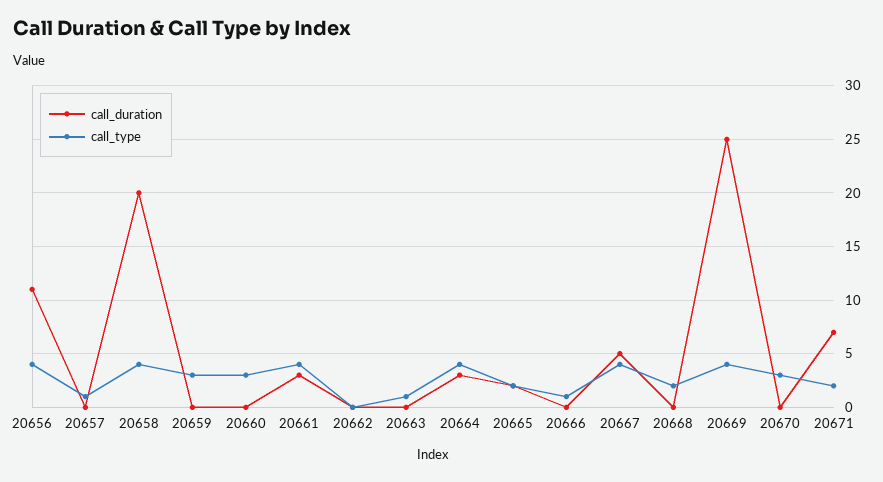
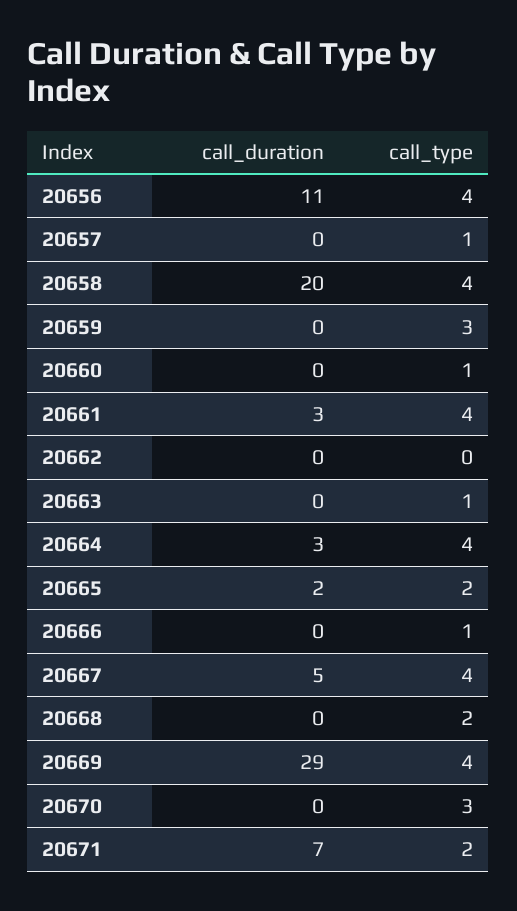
  {
    "call_duration": {
      "20656": 11,
      "20657": 0,
      "20658": 20,
      "20659": 0,
      "20660": 0,
      "20661": 3,
      "20662": 0,
      "20663": 0,
      "20664": 3,
      "20665": 2,
      "20666": 0,
      "20667": 5,
      "20668": 0,
-     "20669": 25,
+     "20669": 29,
      "20670": 0,
      "20671": 7
    },
    "call_type": {
      "20656": 4,
      "20657": 1,
      "20658": 4,
      "20659": 3,
-     "20660": 3,
+     "20660": 1,
      "20661": 4,
      "20662": 0,
      "20663": 1,
      "20664": 4,
      "20665": 2,
      "20666": 1,
      "20667": 4,
      "20668": 2,
      "20669": 4,
      "20670": 3,
      "20671": 2
    }
  }

